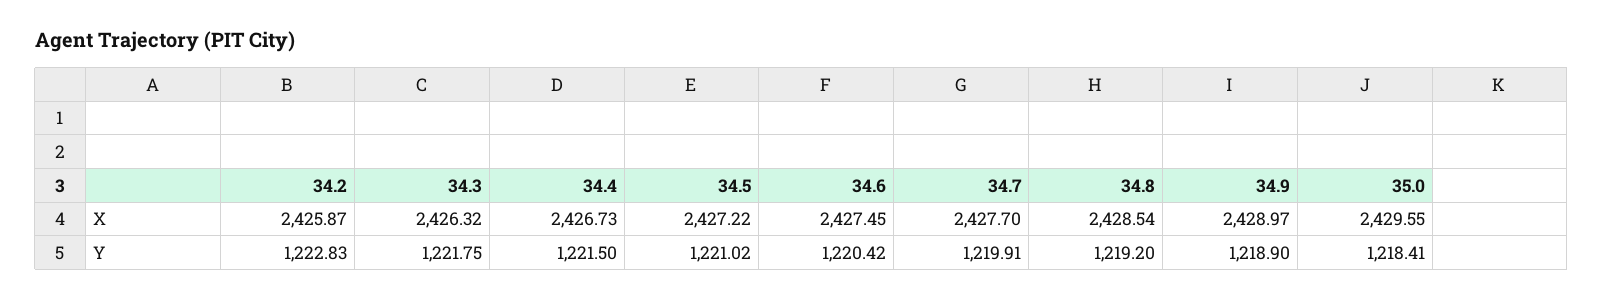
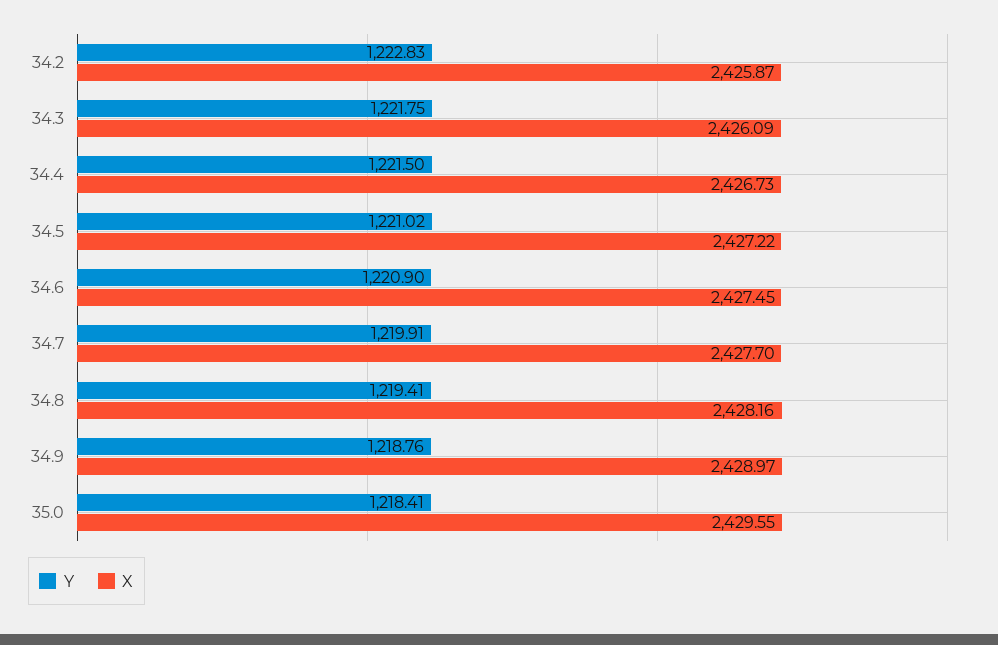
  {
    "X": {
      "34.2": 2425.87,
-     "34.3": 2426.32,
+     "34.3": 2426.09,
      "34.4": 2426.73,
      "34.5": 2427.22,
      "34.6": 2427.45,
      "34.7": 2427.7,
-     "34.8": 2428.54,
+     "34.8": 2428.16,
      "34.9": 2428.97,
      "35.0": 2429.55
    },
    "Y": {
      "34.2": 1222.83,
      "34.3": 1221.75,
      "34.4": 1221.5,
      "34.5": 1221.02,
-     "34.6": 1220.42,
+     "34.6": 1220.9,
      "34.7": 1219.91,
-     "34.8": 1219.2,
+     "34.8": 1219.41,
-     "34.9": 1218.9,
+     "34.9": 1218.76,
      "35.0": 1218.41
    }
  }

